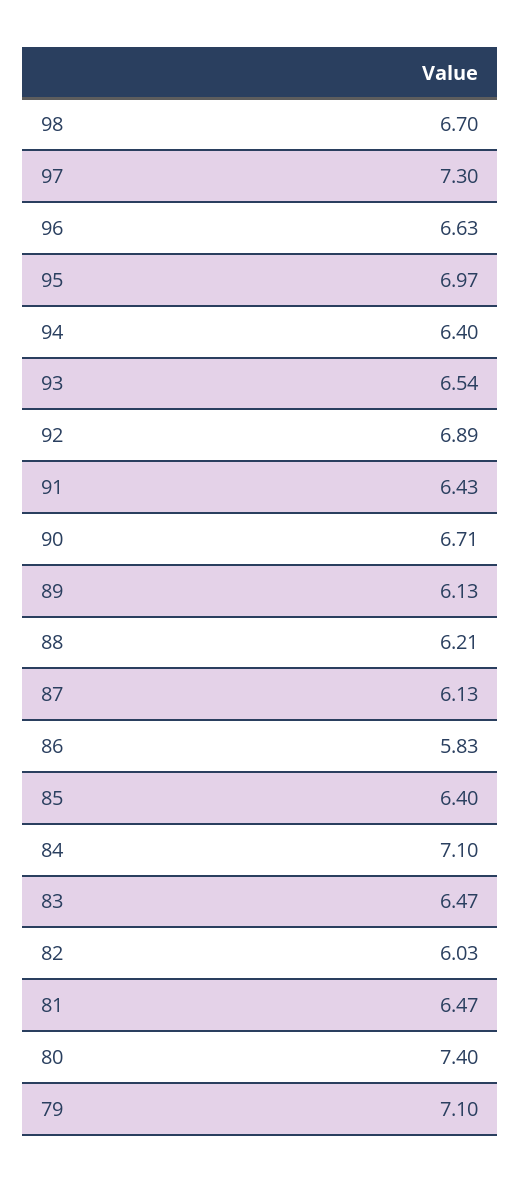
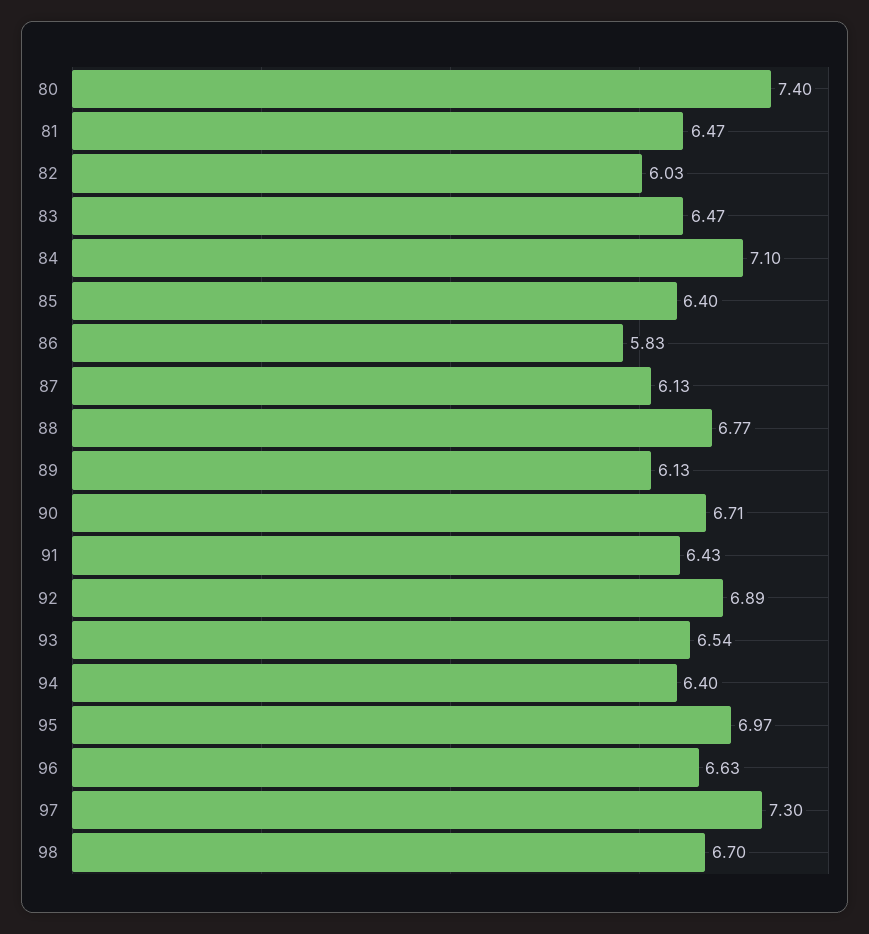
  {
    "98": 6.7,
    "97": 7.3,
    "96": 6.63,
    "95": 6.97,
    "94": 6.4,
    "93": 6.54,
    "92": 6.89,
    "91": 6.43,
    "90": 6.71,
    "89": 6.13,
-   "88": 6.21,
+   "88": 6.77,
    "87": 6.13,
    "86": 5.83,
    "85": 6.4,
    "84": 7.1,
    "83": 6.47,
    "82": 6.03,
    "81": 6.47,
-   "80": 7.4,
+   "80": 7.4
-   "79": 7.1
  }

